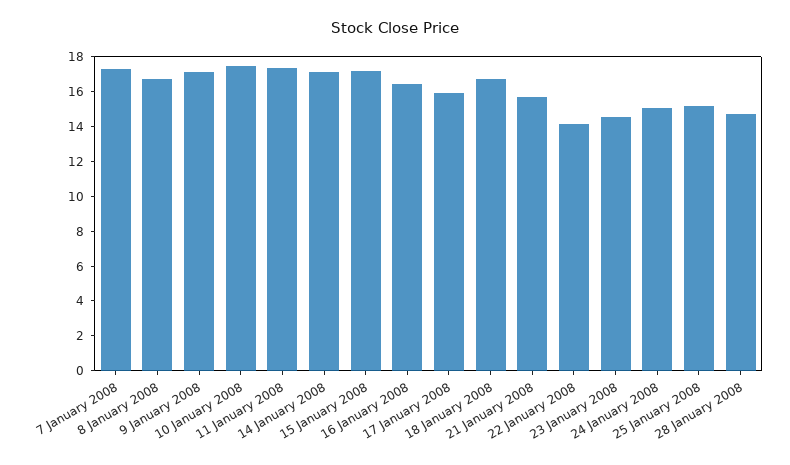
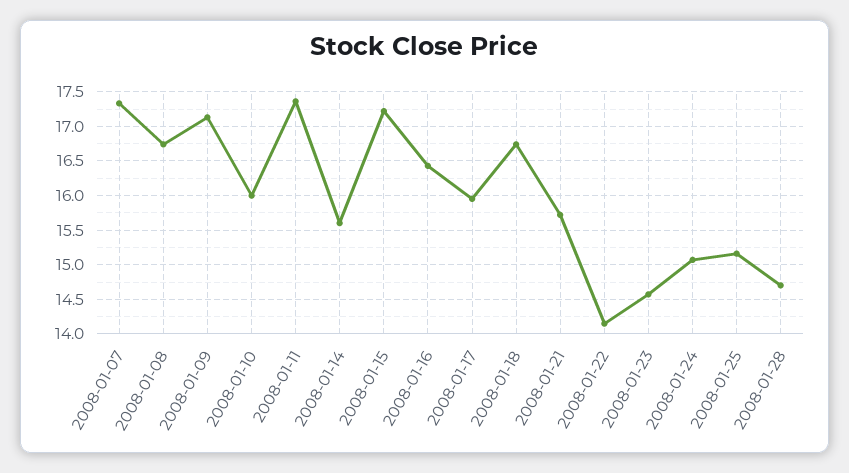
  {
    "7 January 2008": 17.3,
    "8 January 2008": 16.7,
    "9 January 2008": 17.1,
-   "10 January 2008": 17.5,
+   "10 January 2008": 16,
    "11 January 2008": 17.4,
-   "14 January 2008": 17,
+   "14 January 2008": 15.6,
    "15 January 2008": 17.2,
    "16 January 2008": 16.4,
    "17 January 2008": 16,
    "18 January 2008": 16.7,
    "21 January 2008": 15.7,
    "22 January 2008": 14.2,
    "23 January 2008": 14.6,
    "24 January 2008": 15.1,
    "25 January 2008": 15.2,
    "28 January 2008": 14.7
  }

